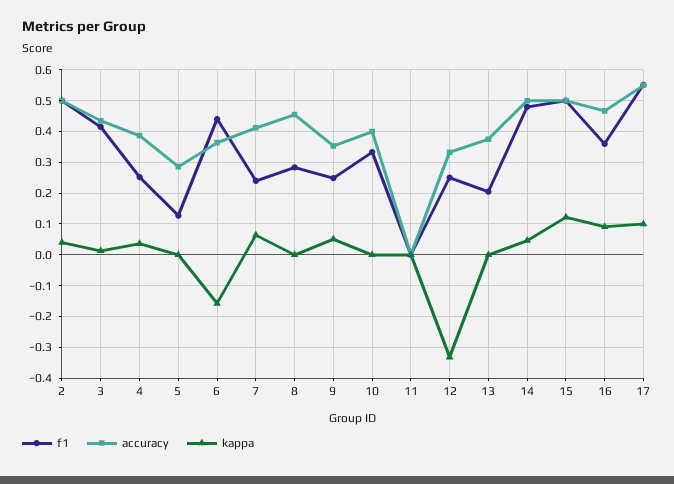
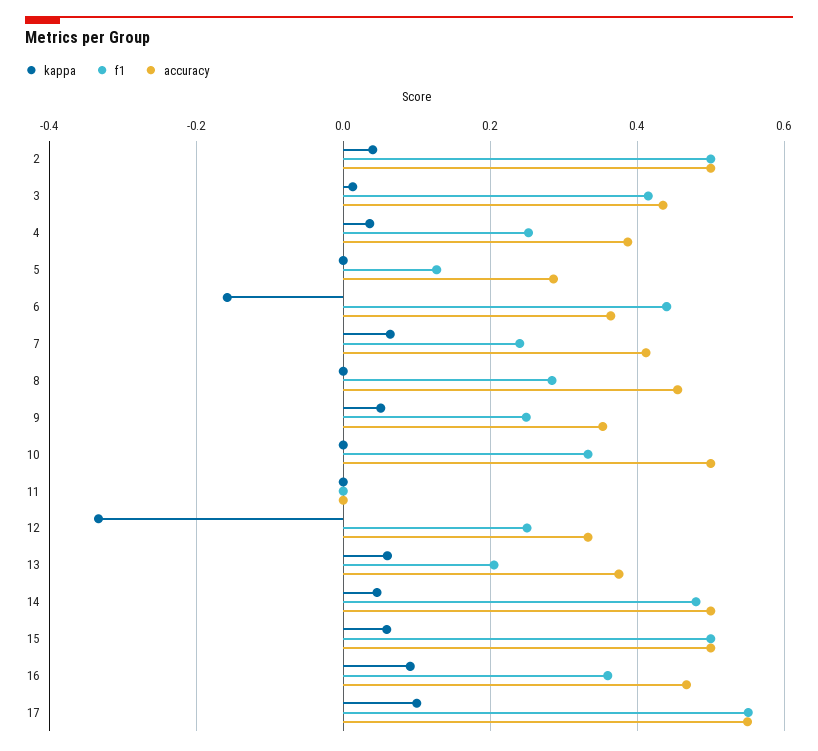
  {
    "f1": {
      "2": 0.5,
      "3": 0.42,
      "4": 0.26,
      "5": 0.12,
      "6": 0.44,
      "7": 0.24,
      "8": 0.28,
      "9": 0.24,
      "10": 0.34,
      "11": 0,
      "12": 0.26,
      "13": 0.2,
      "14": 0.48,
      "15": 0.5,
      "16": 0.36,
      "17": 0.56
    },
    "accuracy": {
      "2": 0.5,
      "3": 0.44,
      "4": 0.38,
      "5": 0.28,
      "6": 0.36,
      "7": 0.42,
      "8": 0.46,
      "9": 0.36,
-     "10": 0.4,
+     "10": 0.5,
      "11": 0,
      "12": 0.34,
      "13": 0.38,
      "14": 0.5,
      "15": 0.5,
      "16": 0.46,
      "17": 0.56
    },
    "kappa": {
      "2": 0.04,
      "3": 0.02,
      "4": 0.04,
      "5": 0,
      "6": -0.16,
      "7": 0.06,
      "8": 0,
      "9": 0.06,
      "10": 0,
      "11": 0,
      "12": -0.34,
-     "13": 0,
+     "13": 0.06,
      "14": 0.04,
-     "15": 0.12,
+     "15": 0.06,
      "16": 0.1,
      "17": 0.1
    }
  }

